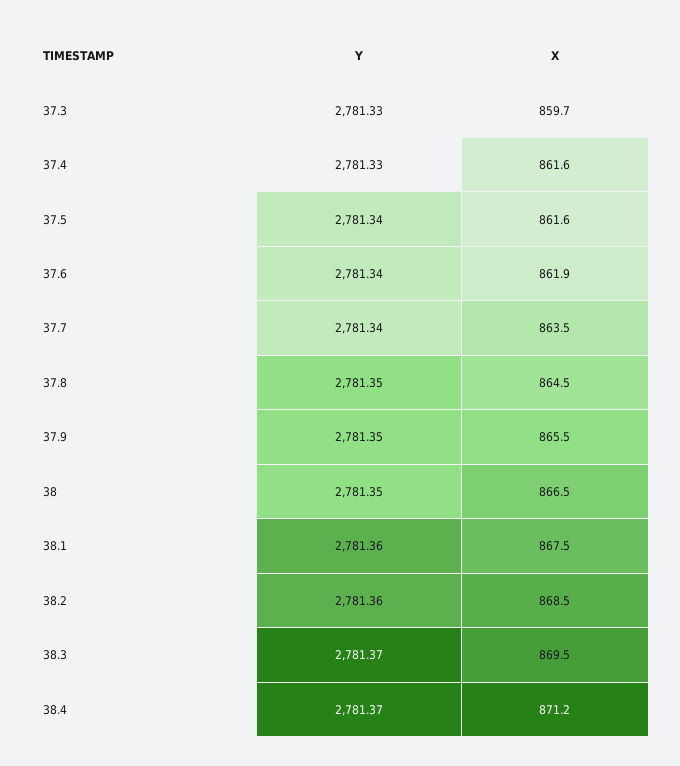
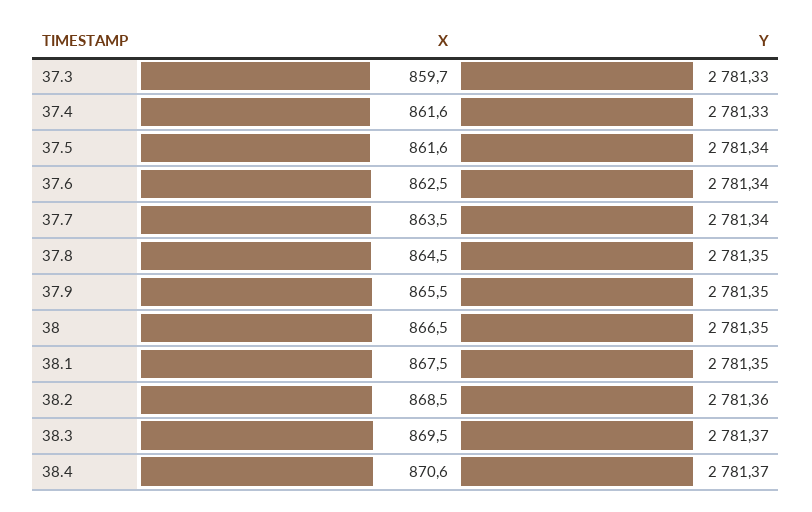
  {
    "Y": {
      "37.3": 2781.33,
      "37.4": 2781.33,
      "37.5": 2781.34,
      "37.6": 2781.34,
      "37.7": 2781.34,
      "37.8": 2781.35,
      "37.9": 2781.35,
      "38": 2781.35,
-     "38.1": 2781.36,
+     "38.1": 2781.35,
      "38.2": 2781.36,
      "38.3": 2781.37,
      "38.4": 2781.37
    },
    "X": {
      "37.3": 859.7,
      "37.4": 861.6,
      "37.5": 861.6,
-     "37.6": 861.9,
+     "37.6": 862.5,
      "37.7": 863.5,
      "37.8": 864.5,
      "37.9": 865.5,
      "38": 866.5,
      "38.1": 867.5,
      "38.2": 868.5,
      "38.3": 869.5,
-     "38.4": 871.2
+     "38.4": 870.6
    }
  }

